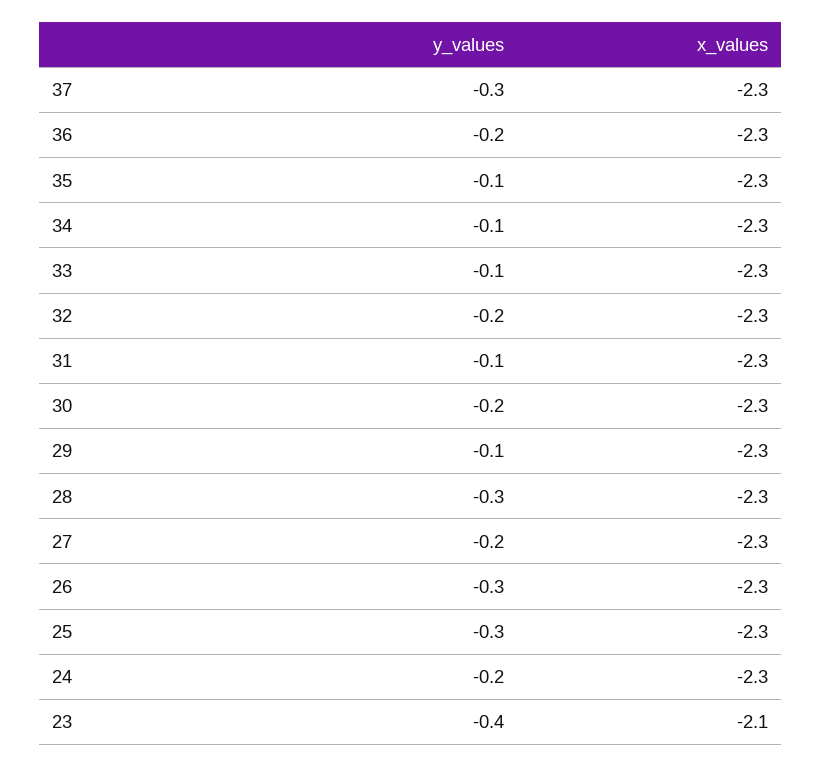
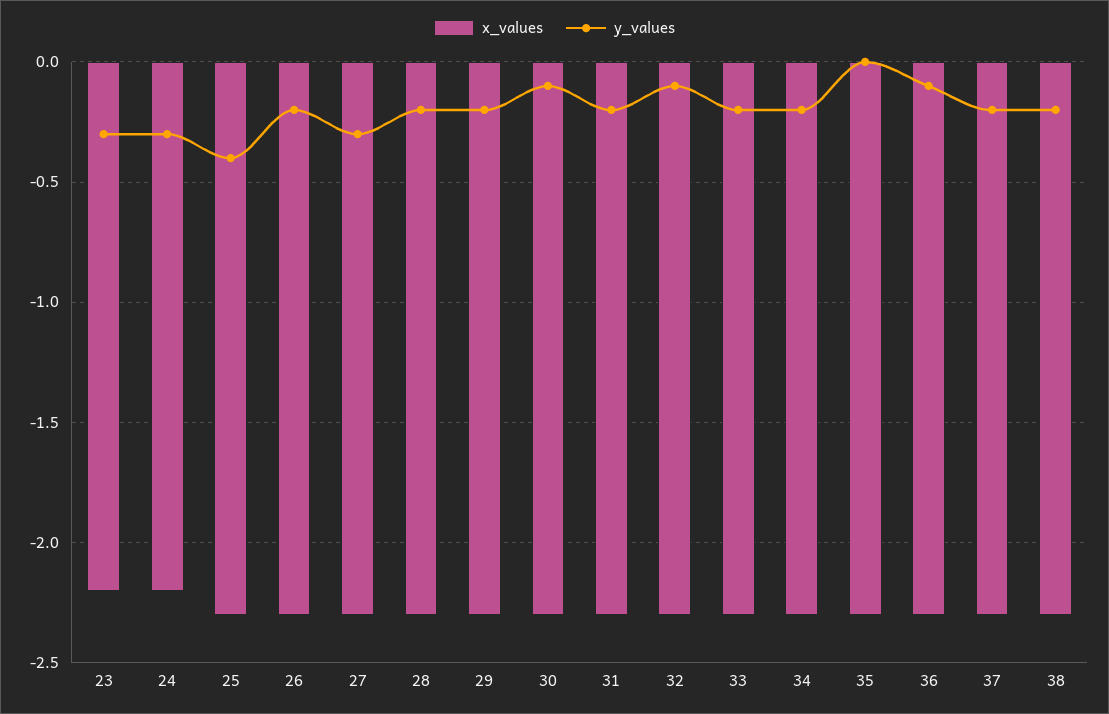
  {
    "y_values": {
-     "37": -0.3,
+     "37": -0.2,
-     "36": -0.2,
+     "36": -0.1,
-     "35": -0.1,
+     "35": 0,
-     "34": -0.1,
+     "34": -0.2,
-     "33": -0.1,
+     "33": -0.2,
-     "32": -0.2,
+     "32": -0.1,
-     "31": -0.1,
+     "31": -0.2,
-     "30": -0.2,
+     "30": -0.1,
-     "29": -0.1,
+     "29": -0.2,
-     "28": -0.3,
+     "28": -0.2,
-     "27": -0.2,
+     "27": -0.3,
-     "26": -0.3,
+     "26": -0.2,
-     "25": -0.3,
+     "25": -0.4,
-     "24": -0.2,
+     "24": -0.3,
-     "23": -0.4
+     "23": -0.3,
+     "38": -0.2
    },
    "x_values": {
      "37": -2.3,
      "36": -2.3,
      "35": -2.3,
      "34": -2.3,
      "33": -2.3,
      "32": -2.3,
      "31": -2.3,
      "30": -2.3,
      "29": -2.3,
      "28": -2.3,
      "27": -2.3,
      "26": -2.3,
      "25": -2.3,
-     "24": -2.3,
+     "24": -2.2,
-     "23": -2.1
+     "23": -2.2,
+     "38": -2.3
    }
  }

